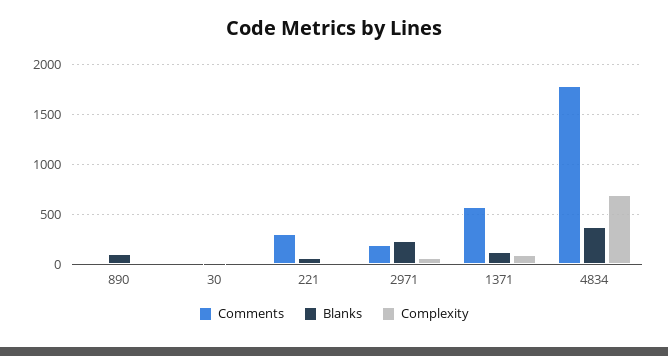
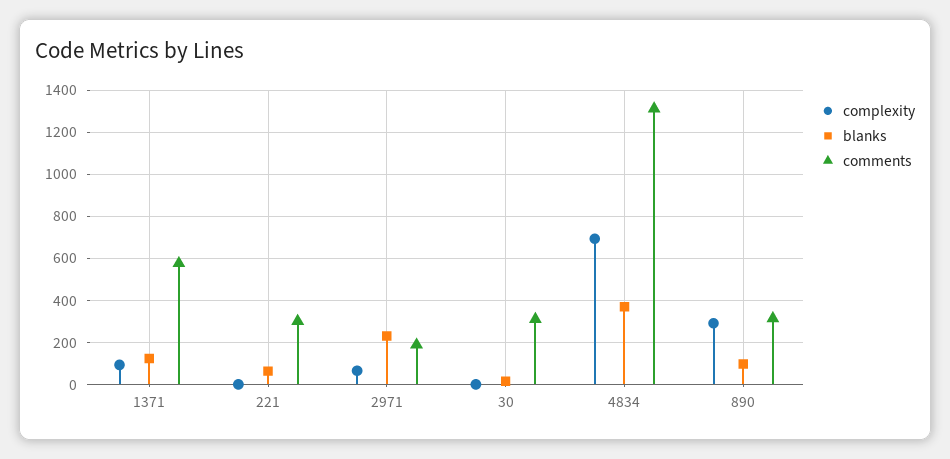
  {
    "Comments": {
-     "890": 0,
+     "890": 300,
-     "30": 0,
+     "30": 300,
      "221": 300,
      "2971": 200,
      "1371": 600,
-     "4834": 1800
+     "4834": 1300
    },
    "Blanks": {
      "890": 100,
      "30": 0,
      "221": 50,
      "2971": 250,
      "1371": 100,
      "4834": 350
    },
    "Complexity": {
-     "890": 0,
+     "890": 300,
      "30": 0,
      "221": 0,
      "2971": 50,
      "1371": 100,
      "4834": 700
    }
  }

